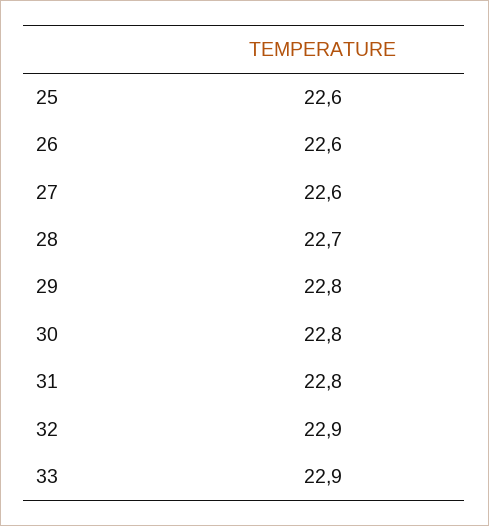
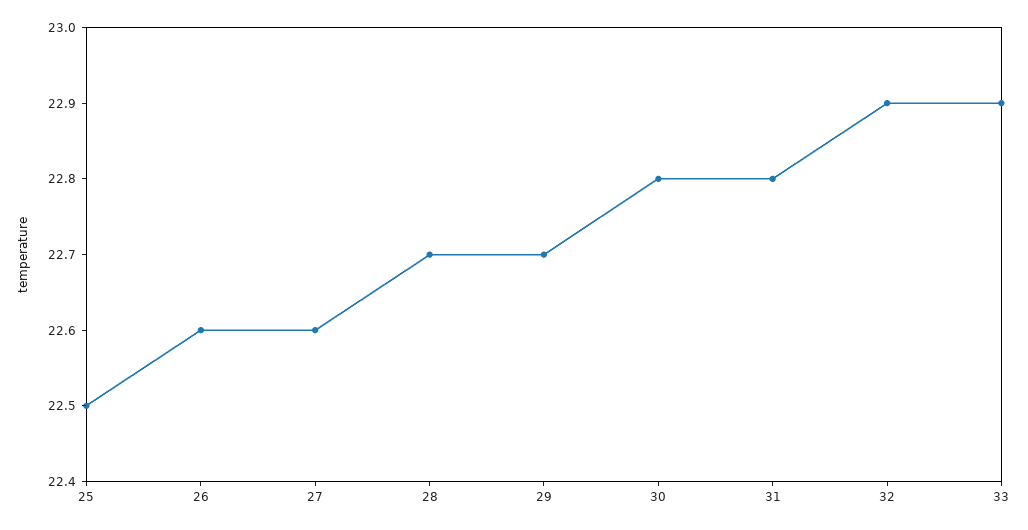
  {
-   "25": 22.6,
+   "25": 22.5,
    "26": 22.6,
    "27": 22.6,
    "28": 22.7,
-   "29": 22.8,
+   "29": 22.7,
    "30": 22.8,
    "31": 22.8,
    "32": 22.9,
    "33": 22.9
  }

